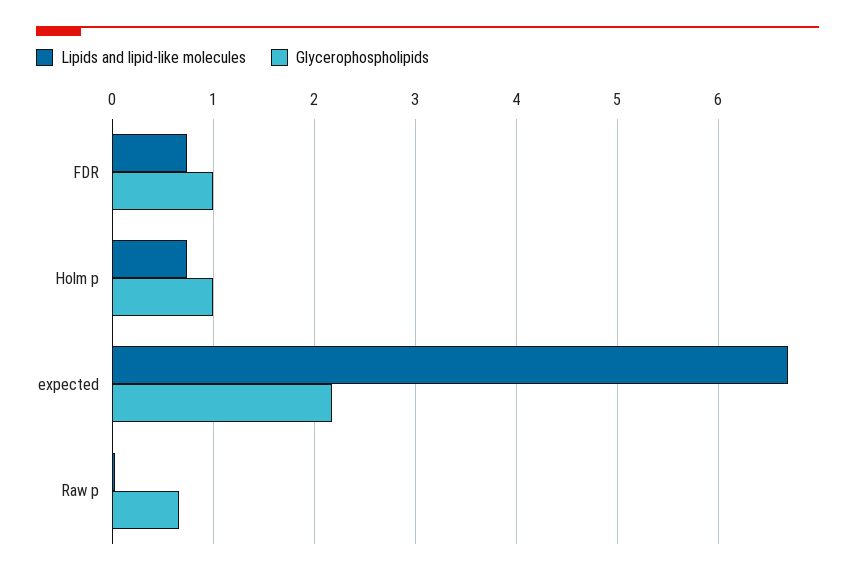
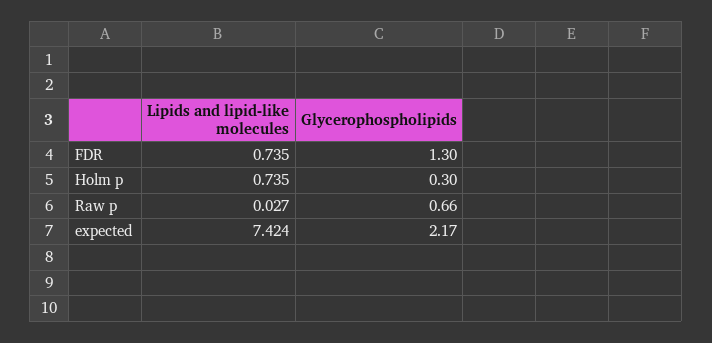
  {
    "Lipids and lipid-like molecules": {
      "FDR": 0.735,
      "Holm p": 0.735,
-     "expected": 6.7,
+     "expected": 7.424,
      "Raw p": 0.027
    },
    "Glycerophospholipids": {
-     "FDR": 1,
+     "FDR": 1.3,
-     "Holm p": 1,
+     "Holm p": 0.3,
      "expected": 2.17,
      "Raw p": 0.66
    }
  }

